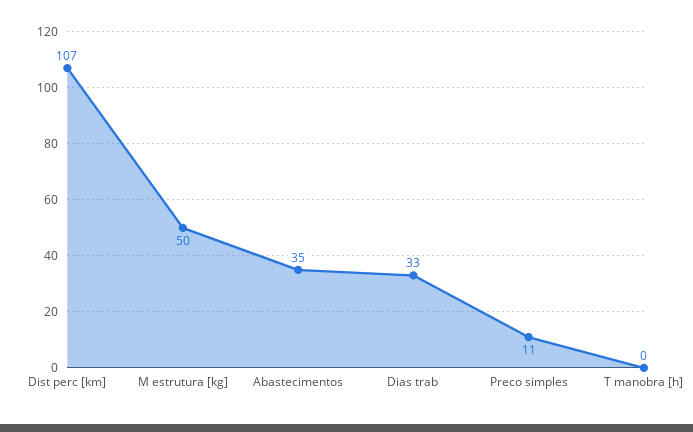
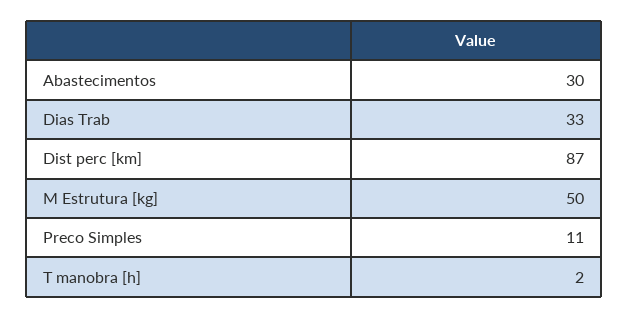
  {
-   "Dist perc [km]": 107,
+   "Dist perc [km]": 87,
    "M estrutura [kg]": 50,
-   "Abastecimentos": 35,
+   "Abastecimentos": 30,
    "Dias trab": 33,
    "Preco simples": 11,
-   "T manobra [h]": 0
+   "T manobra [h]": 2
  }

